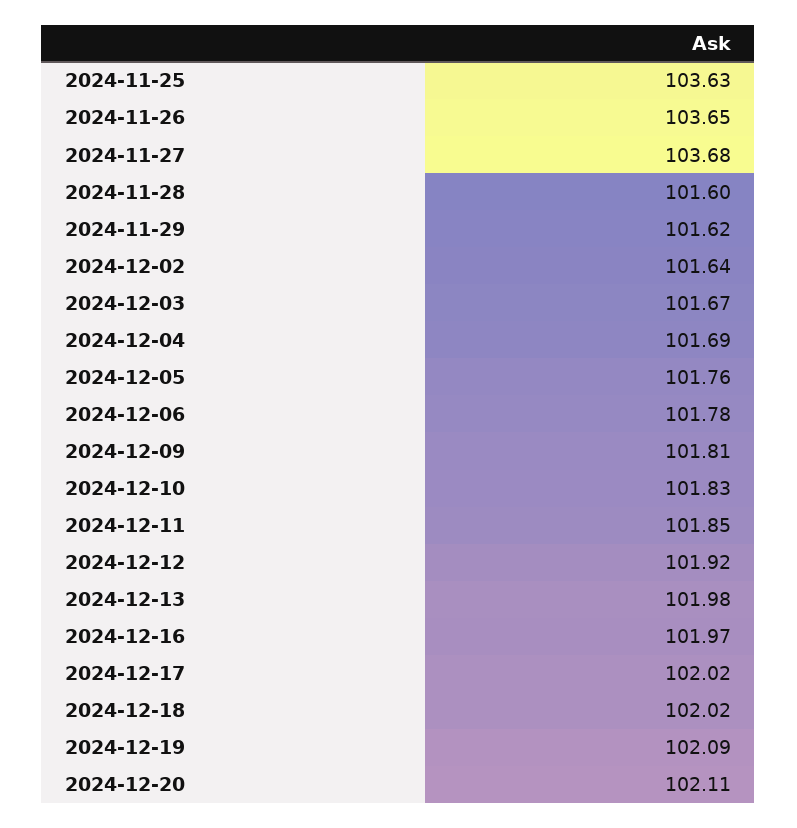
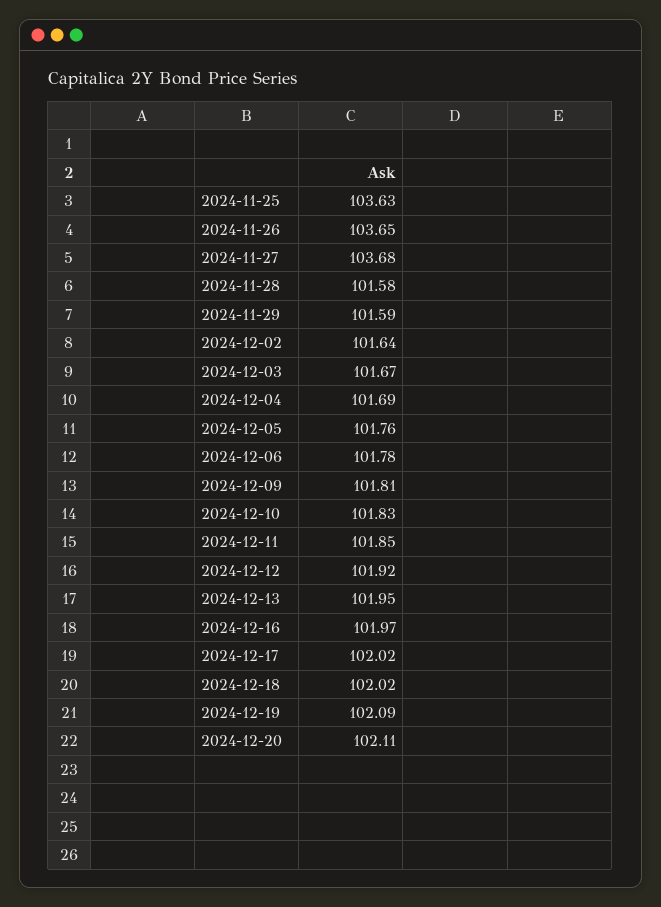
  {
    "2024-11-25": 103.63,
    "2024-11-26": 103.65,
    "2024-11-27": 103.68,
-   "2024-11-28": 101.6,
+   "2024-11-28": 101.58,
-   "2024-11-29": 101.62,
+   "2024-11-29": 101.59,
    "2024-12-02": 101.64,
    "2024-12-03": 101.67,
    "2024-12-04": 101.69,
    "2024-12-05": 101.76,
    "2024-12-06": 101.78,
    "2024-12-09": 101.81,
    "2024-12-10": 101.83,
    "2024-12-11": 101.85,
    "2024-12-12": 101.92,
-   "2024-12-13": 101.98,
+   "2024-12-13": 101.95,
    "2024-12-16": 101.97,
    "2024-12-17": 102.02,
    "2024-12-18": 102.02,
    "2024-12-19": 102.09,
    "2024-12-20": 102.11
  }

